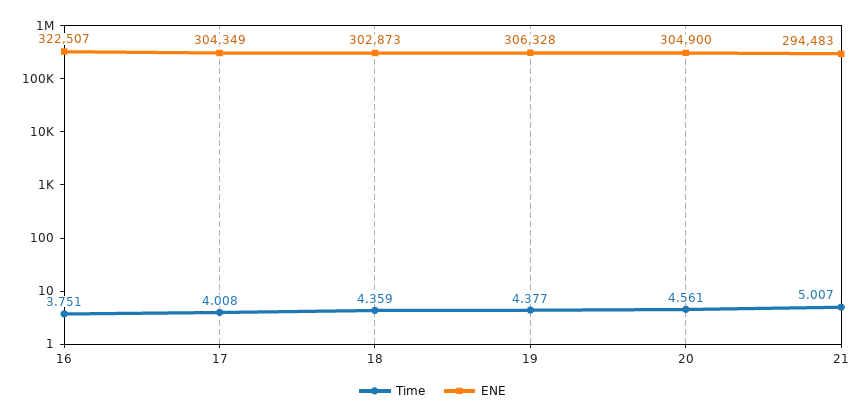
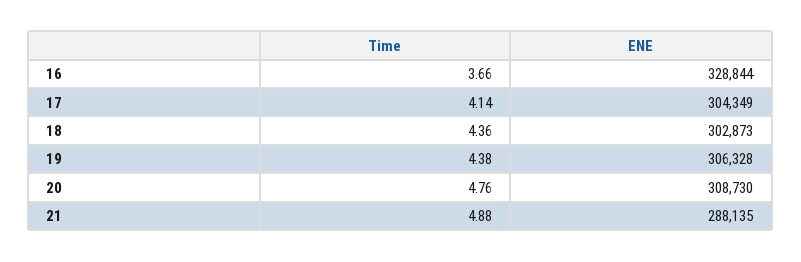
  {
    "Time": {
-     "16": 3.751,
+     "16": 3.66,
-     "17": 4.008,
+     "17": 4.14,
      "18": 4.359,
      "19": 4.377,
-     "20": 4.561,
+     "20": 4.76,
-     "21": 5.007
+     "21": 4.88
    },
    "ENE": {
-     "16": 322507,
+     "16": 328844,
      "17": 304349,
      "18": 302873,
      "19": 306328,
-     "20": 304900,
+     "20": 308730,
-     "21": 294483
+     "21": 288135
    }
  }

